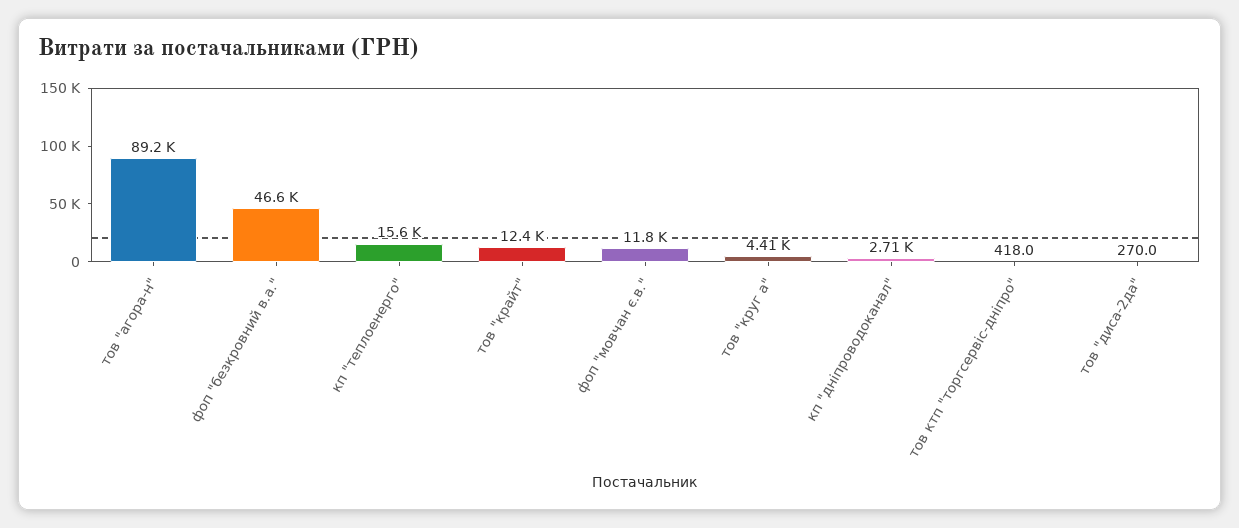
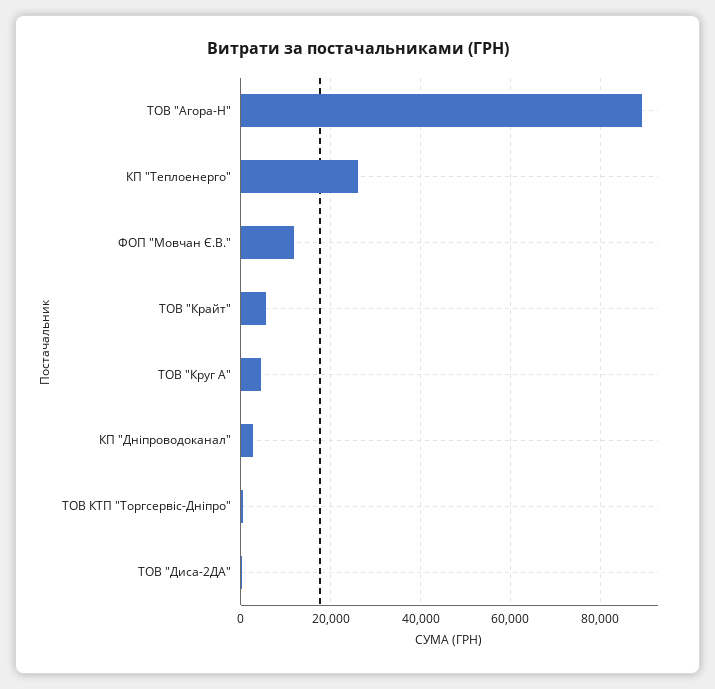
  {
    "тов \"агора-н\"": 89200,
-   "фоп \"безкровний в.а.\"": 46600,
-   "кп \"теплоенерго\"": 15600,
+   "кп \"теплоенерго\"": 26000,
-   "тов \"крайт\"": 12400,
+   "тов \"крайт\"": 6000,
    "фоп \"мовчан є.в.\"": 11800,
    "тов \"круг а\"": 4410,
    "кп \"дніпроводоканал\"": 2710,
    "тов ктп \"торгсервіс-дніпро\"": 418,
    "тов \"диса-2да\"": 270
  }

